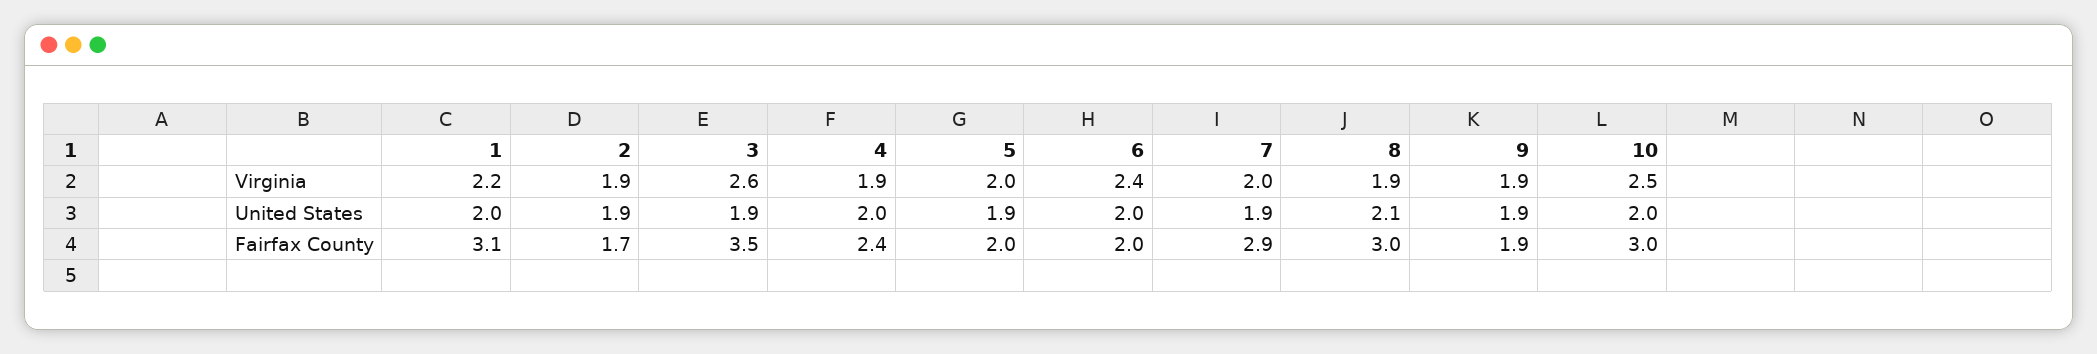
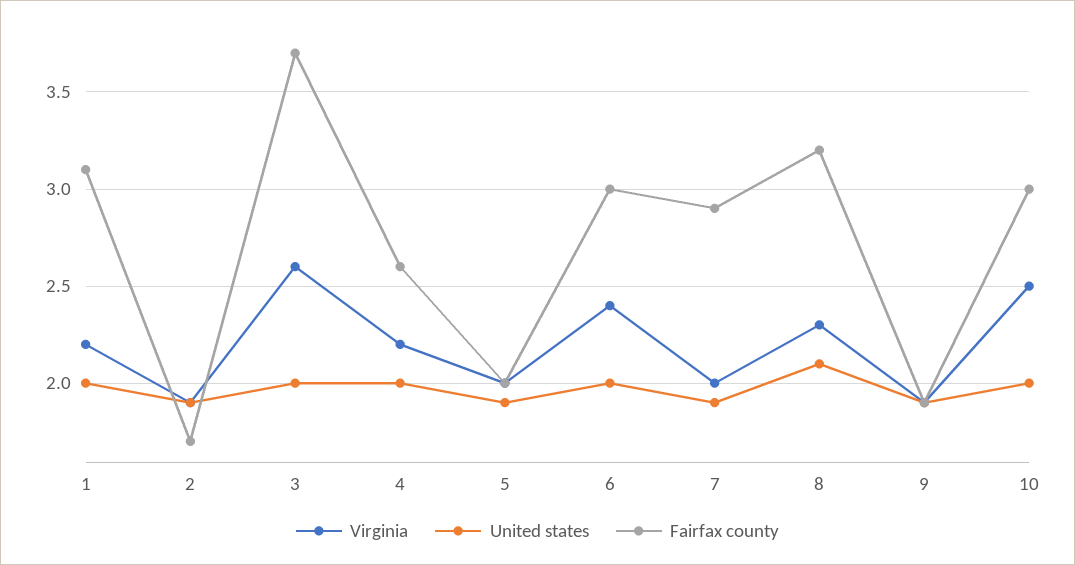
  {
    "Virginia": {
      "1": 2.2,
      "2": 1.9,
      "3": 2.6,
-     "4": 1.9,
+     "4": 2.2,
      "5": 2,
      "6": 2.4,
      "7": 2,
-     "8": 1.9,
+     "8": 2.3,
      "9": 1.9,
      "10": 2.5
    },
    "United States": {
      "1": 2,
      "2": 1.9,
-     "3": 1.9,
+     "3": 2,
      "4": 2,
      "5": 1.9,
      "6": 2,
      "7": 1.9,
      "8": 2.1,
      "9": 1.9,
      "10": 2
    },
    "Fairfax County": {
      "1": 3.1,
      "2": 1.7,
-     "3": 3.5,
+     "3": 3.7,
-     "4": 2.4,
+     "4": 2.6,
      "5": 2,
-     "6": 2,
+     "6": 3,
      "7": 2.9,
-     "8": 3,
+     "8": 3.2,
      "9": 1.9,
      "10": 3
    }
  }

